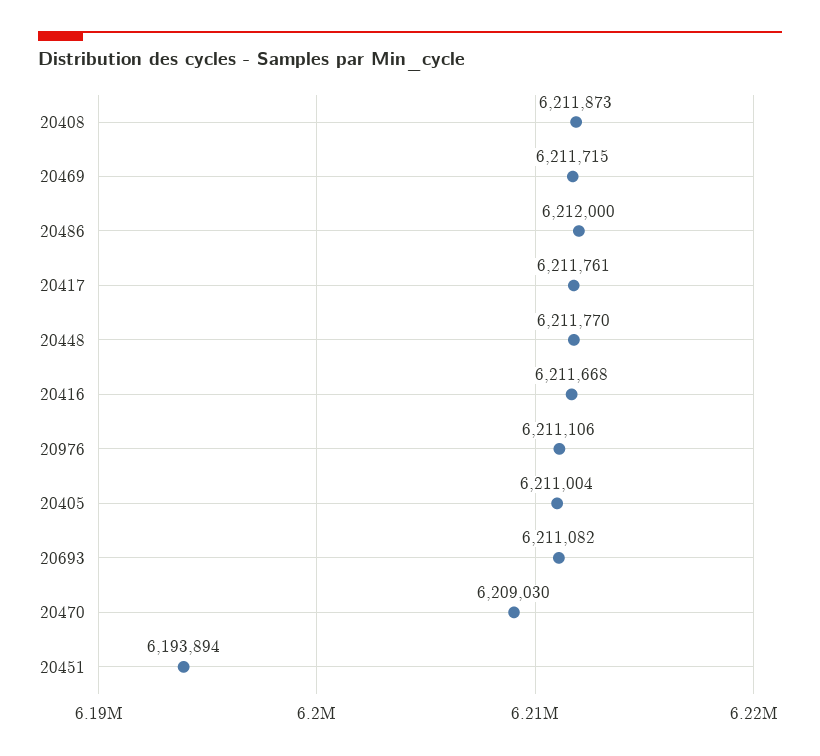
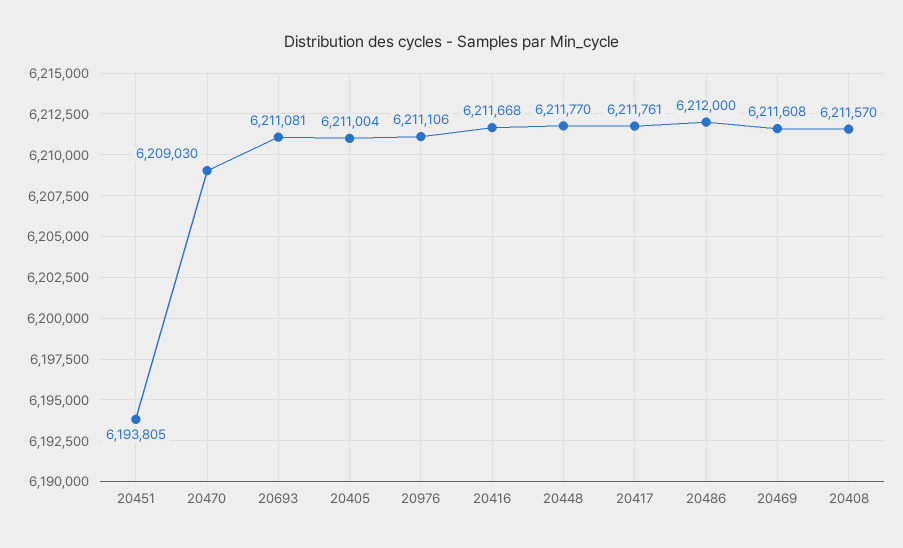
  {
-   "20408": 6211873,
+   "20408": 6211570,
-   "20469": 6211715,
+   "20469": 6211608,
    "20486": 6212000,
    "20417": 6211761,
    "20448": 6211770,
    "20416": 6211668,
    "20976": 6211106,
    "20405": 6211004,
-   "20693": 6211082,
+   "20693": 6211081,
    "20470": 6209030,
-   "20451": 6193894
+   "20451": 6193805
  }

